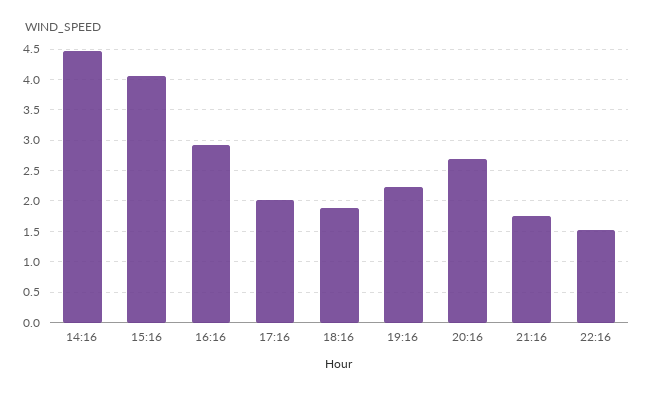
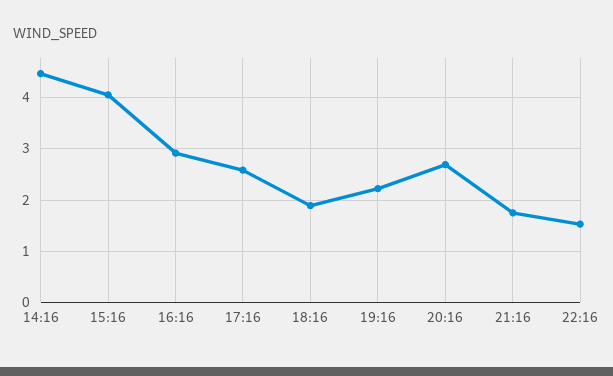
  {
    "14:16": 4.5,
    "15:16": 4.1,
    "16:16": 2.9,
-   "17:16": 2,
+   "17:16": 2.6,
    "18:16": 1.9,
    "19:16": 2.2,
    "20:16": 2.7,
    "21:16": 1.8,
    "22:16": 1.5
  }

